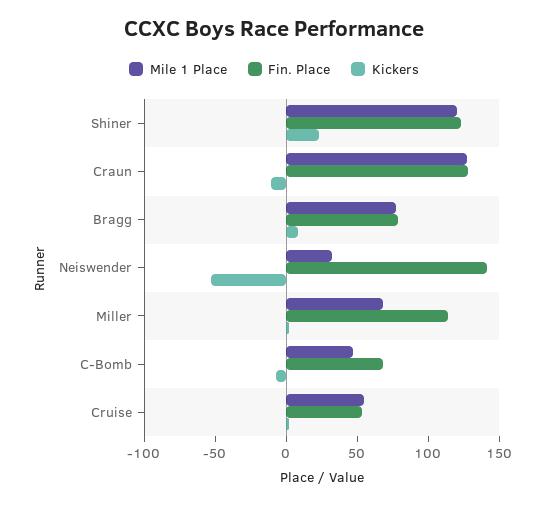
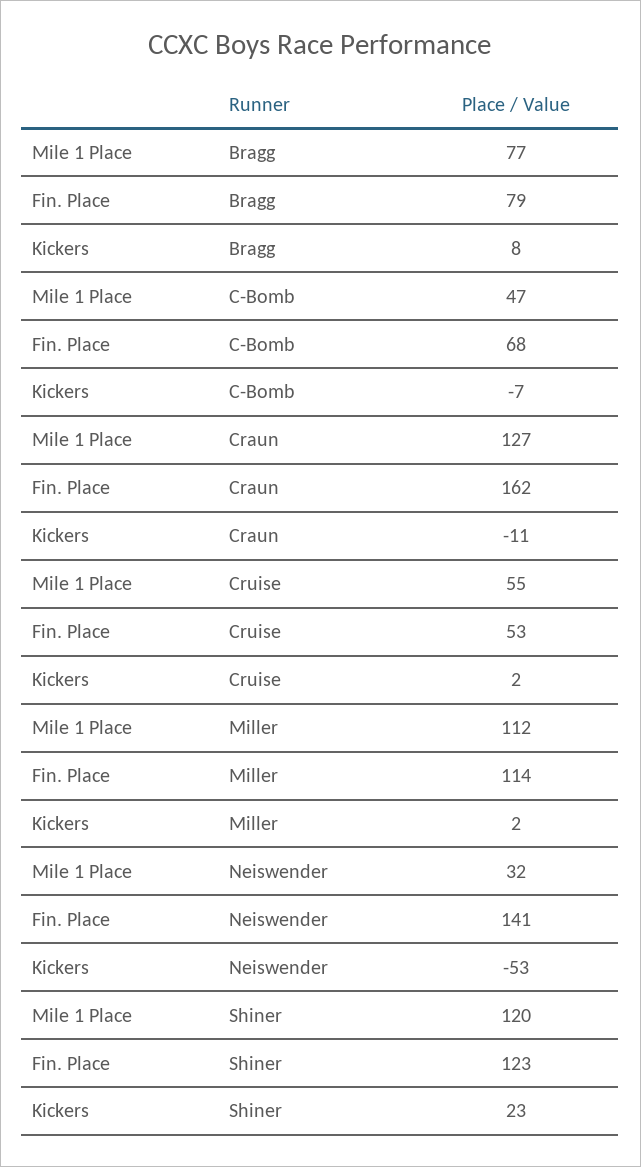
  {
    "Mile 1 Place": {
      "Shiner": 120,
      "Craun": 127,
      "Bragg": 77,
      "Neiswender": 32,
-     "Miller": 70,
+     "Miller": 112,
      "C-Bomb": 47,
      "Cruise": 55
    },
    "Fin. Place": {
      "Shiner": 123,
-     "Craun": 130,
+     "Craun": 162,
      "Bragg": 79,
      "Neiswender": 141,
      "Miller": 114,
      "C-Bomb": 68,
      "Cruise": 53
    },
    "Kickers": {
      "Shiner": 23,
      "Craun": -11,
      "Bragg": 8,
      "Neiswender": -53,
      "Miller": 2,
      "C-Bomb": -7,
      "Cruise": 2
    }
  }

